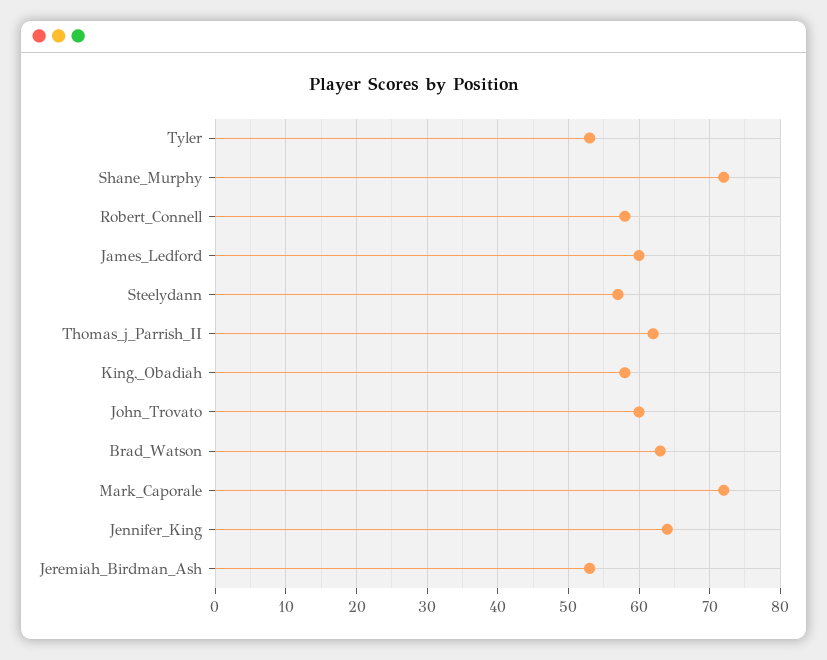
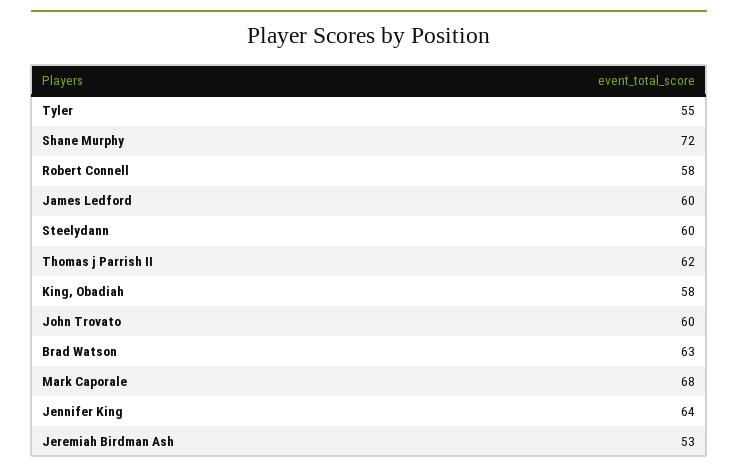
  {
-   "Tyler": 53,
+   "Tyler": 55,
    "Shane_Murphy": 72,
    "Robert_Connell": 58,
    "James_Ledford": 60,
-   "Steelydann": 57,
+   "Steelydann": 60,
    "Thomas_j_Parrish_II": 62,
    "King,_Obadiah": 58,
    "John_Trovato": 60,
    "Brad_Watson": 63,
-   "Mark_Caporale": 72,
+   "Mark_Caporale": 68,
    "Jennifer_King": 64,
    "Jeremiah_Birdman_Ash": 53
  }

